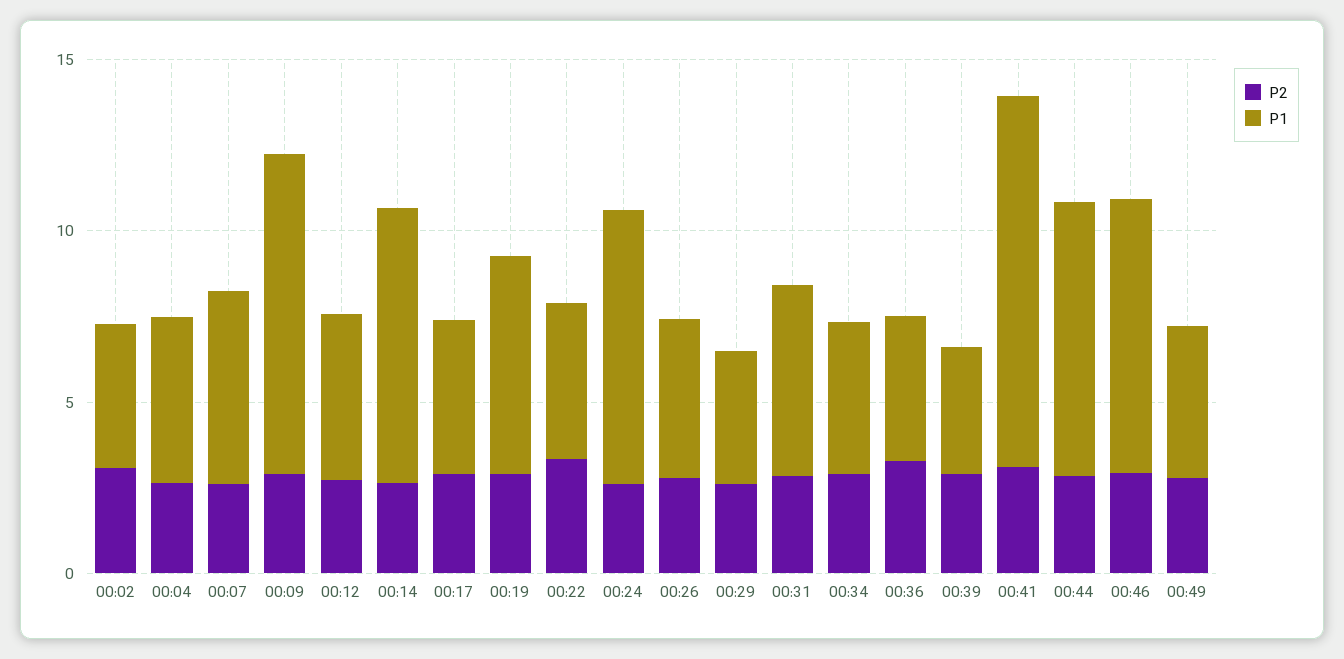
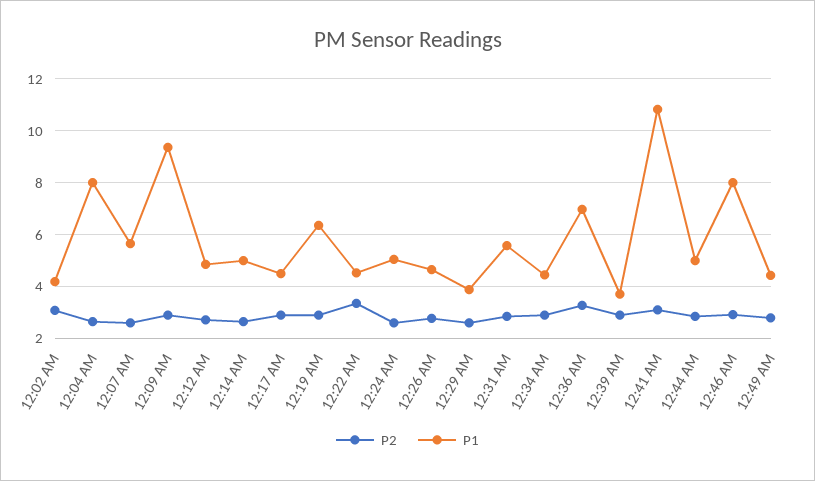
  {
    "P2": {
      "00:02": 3,
      "00:04": 2.75,
      "00:07": 2.5,
      "00:09": 3,
      "00:12": 2.75,
      "00:14": 2.75,
      "00:17": 3,
      "00:19": 3,
      "00:22": 3.25,
      "00:24": 2.5,
      "00:26": 2.75,
      "00:29": 2.5,
      "00:31": 2.75,
      "00:34": 3,
      "00:36": 3.25,
      "00:39": 3,
      "00:41": 3,
      "00:44": 2.75,
      "00:46": 3,
      "00:49": 2.75
    },
    "P1": {
      "00:02": 4.25,
-     "00:04": 5,
+     "00:04": 8,
      "00:07": 5.75,
      "00:09": 9.25,
      "00:12": 4.75,
-     "00:14": 8,
+     "00:14": 5,
      "00:17": 4.5,
      "00:19": 6.25,
      "00:22": 4.5,
-     "00:24": 8,
+     "00:24": 5,
      "00:26": 4.75,
      "00:29": 4,
      "00:31": 5.5,
      "00:34": 4.5,
-     "00:36": 4,
+     "00:36": 7,
      "00:39": 3.75,
      "00:41": 10.75,
-     "00:44": 8,
+     "00:44": 5,
      "00:46": 8,
      "00:49": 4.5
    }
  }

